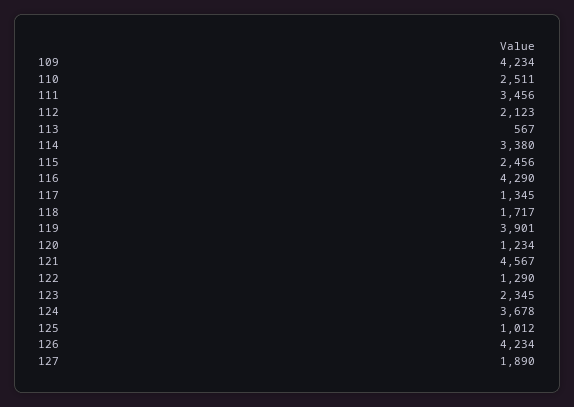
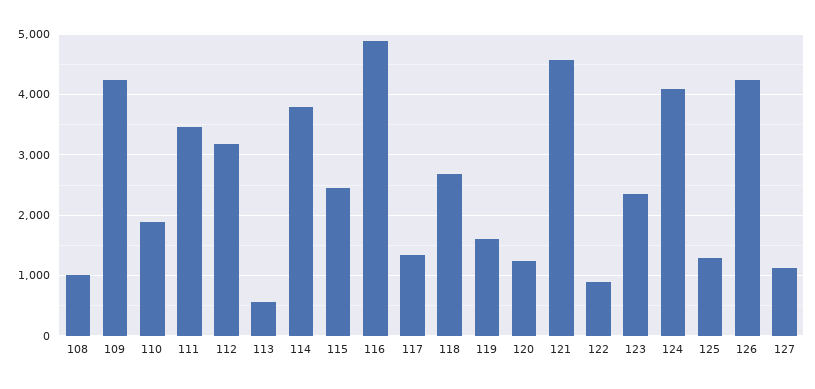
  {
    "109": 4234,
-   "110": 2511,
+   "110": 1900,
    "111": 3456,
-   "112": 2123,
+   "112": 3200,
    "113": 567,
-   "114": 3380,
+   "114": 3800,
    "115": 2456,
-   "116": 4290,
+   "116": 4900,
    "117": 1345,
-   "118": 1717,
+   "118": 2700,
-   "119": 3901,
+   "119": 1600,
    "120": 1234,
    "121": 4567,
-   "122": 1290,
+   "122": 900,
    "123": 2345,
-   "124": 3678,
+   "124": 4100,
-   "125": 1012,
+   "125": 1300,
    "126": 4234,
-   "127": 1890
+   "127": 1100,
+   "108": 1000
  }

